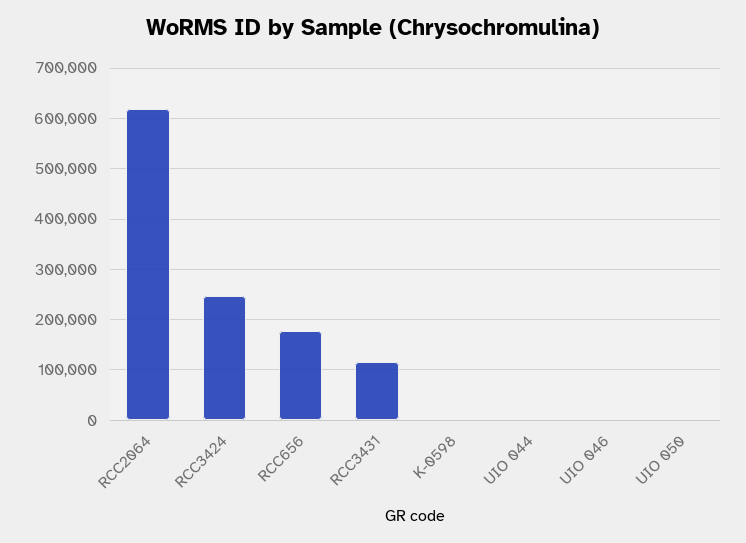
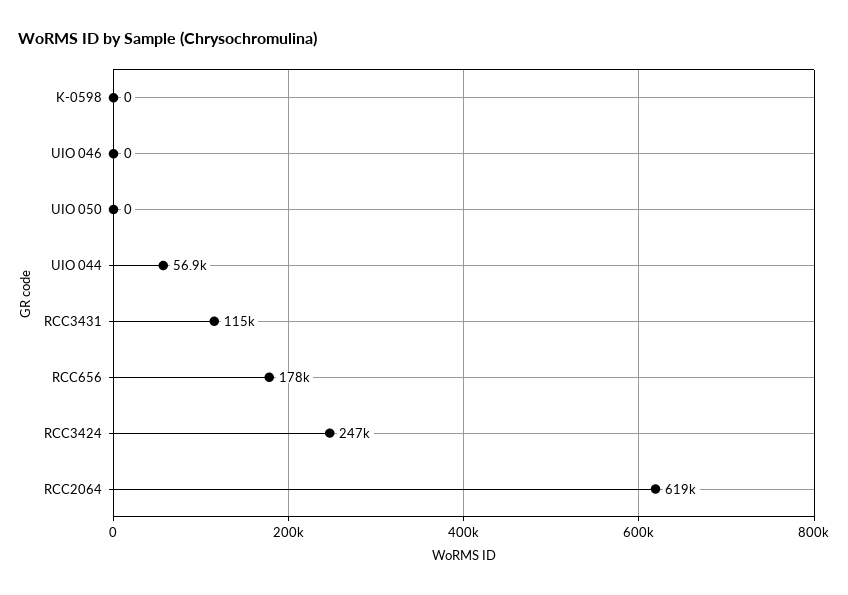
  {
    "RCC2064": 619000,
    "RCC3424": 247000,
    "RCC656": 178000,
    "RCC3431": 115000,
    "K-0598": 0,
-   "UIO 044": 0,
+   "UIO 044": 56900,
    "UIO 046": 0,
    "UIO 050": 0
  }

